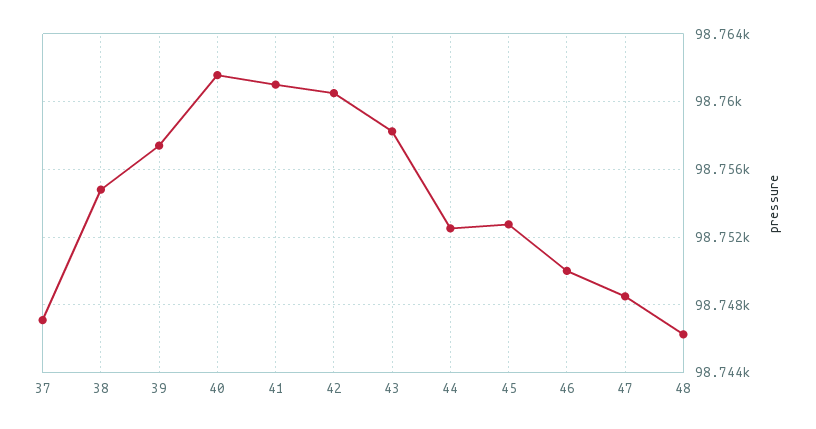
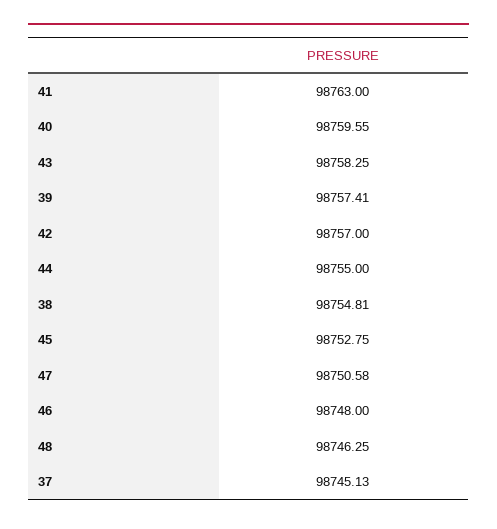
  {
-   "37": 98747,
+   "37": 98745.13,
    "38": 98754.81,
    "39": 98757.41,
-   "40": 98761.5,
+   "40": 98759.55,
-   "41": 98761,
+   "41": 98763,
-   "42": 98760.5,
+   "42": 98757,
    "43": 98758.25,
-   "44": 98752.5,
+   "44": 98755,
    "45": 98752.75,
-   "46": 98750,
+   "46": 98748,
-   "47": 98748.5,
+   "47": 98750.58,
    "48": 98746.25
  }

